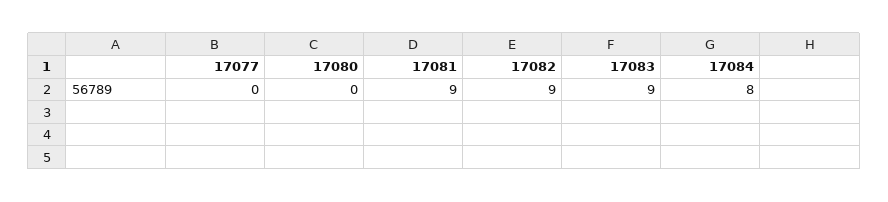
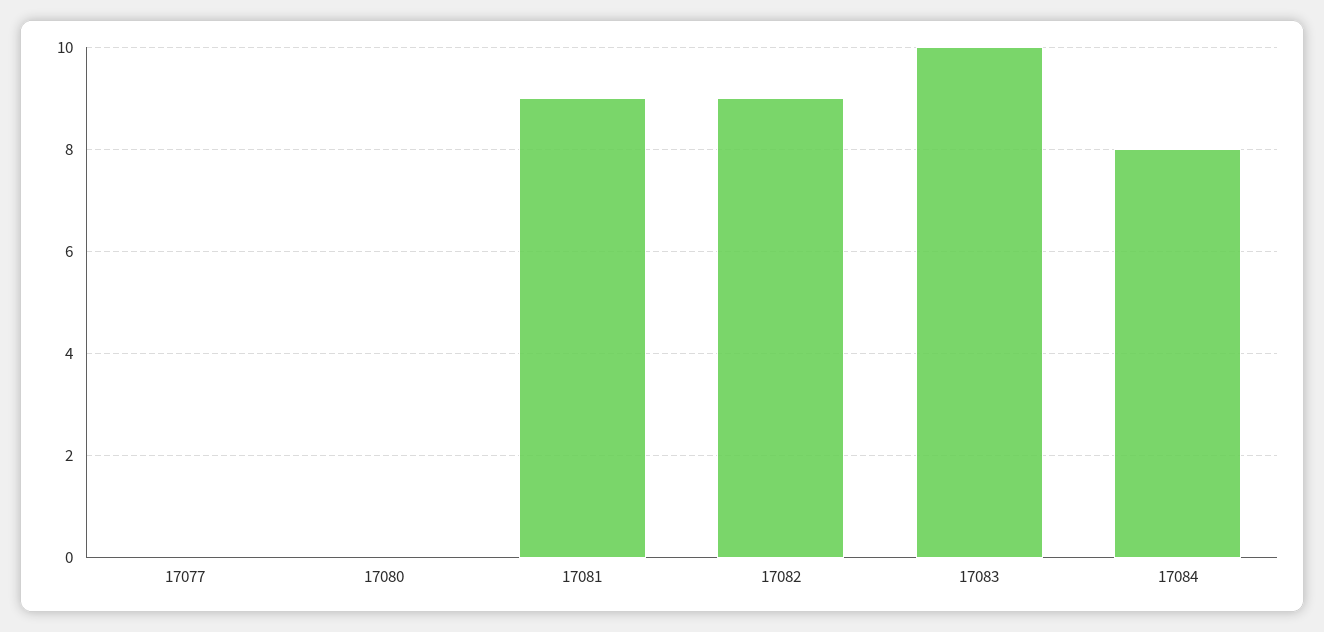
  {
    "17077": 0,
    "17080": 0,
    "17081": 9,
    "17082": 9,
-   "17083": 9,
+   "17083": 10,
    "17084": 8
  }

